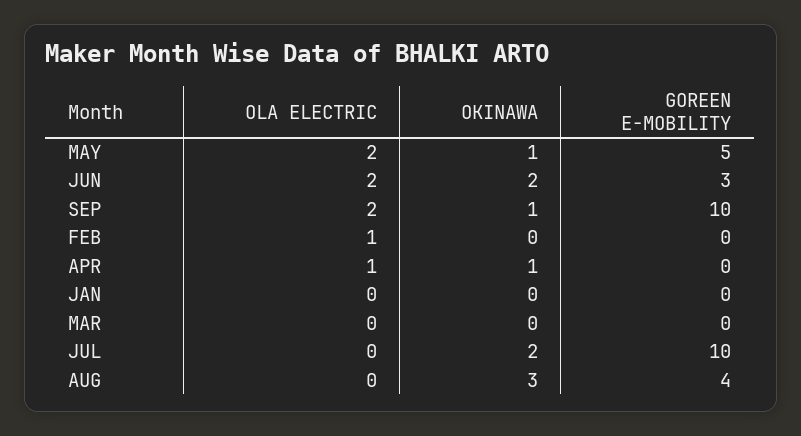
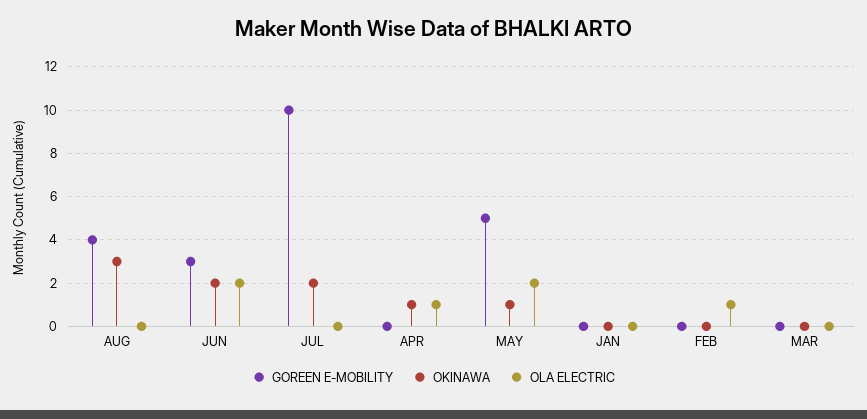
  {
    "OLA ELECTRIC": {
      "MAY": 2,
      "JUN": 2,
-     "SEP": 2,
      "FEB": 1,
      "APR": 1,
      "JAN": 0,
      "MAR": 0,
      "JUL": 0,
      "AUG": 0
    },
    "OKINAWA": {
      "MAY": 1,
      "JUN": 2,
-     "SEP": 1,
      "FEB": 0,
      "APR": 1,
      "JAN": 0,
      "MAR": 0,
      "JUL": 2,
      "AUG": 3
    },
    "GOREEN E-MOBILITY": {
      "MAY": 5,
      "JUN": 3,
-     "SEP": 10,
      "FEB": 0,
      "APR": 0,
      "JAN": 0,
      "MAR": 0,
      "JUL": 10,
      "AUG": 4
    }
  }

